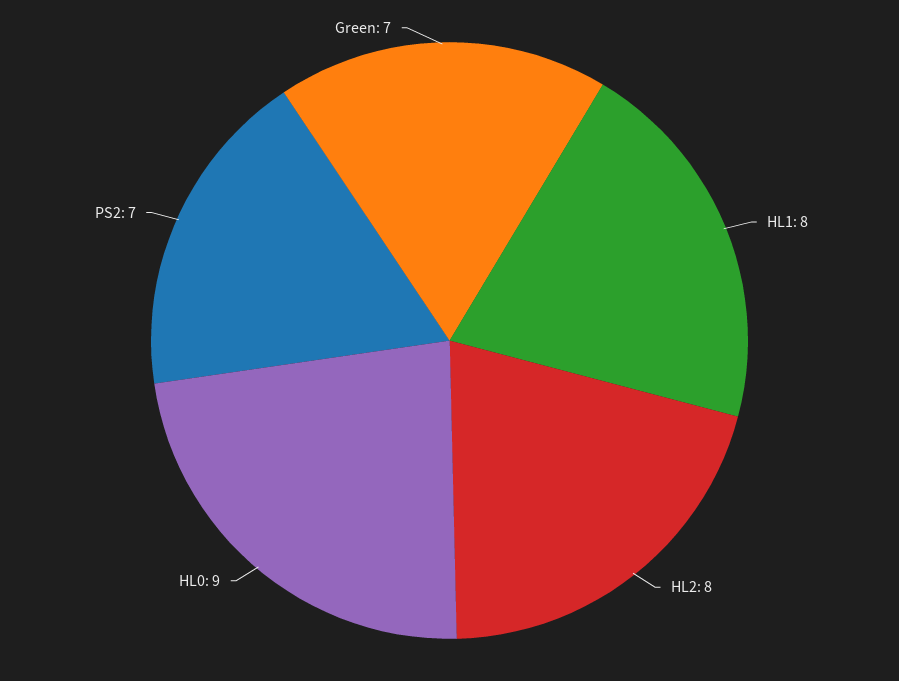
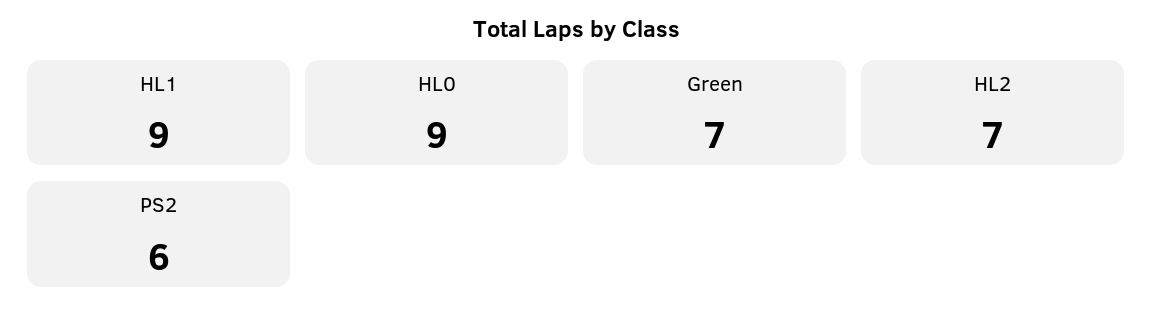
  {
-   "HL1": 8,
+   "HL1": 9,
-   "HL2": 8,
+   "HL2": 7,
    "HL0": 9,
-   "PS2": 7,
+   "PS2": 6,
    "Green": 7
  }

